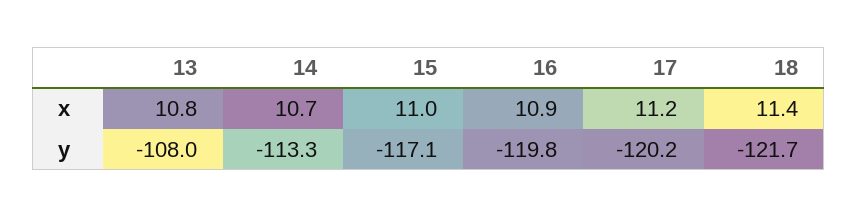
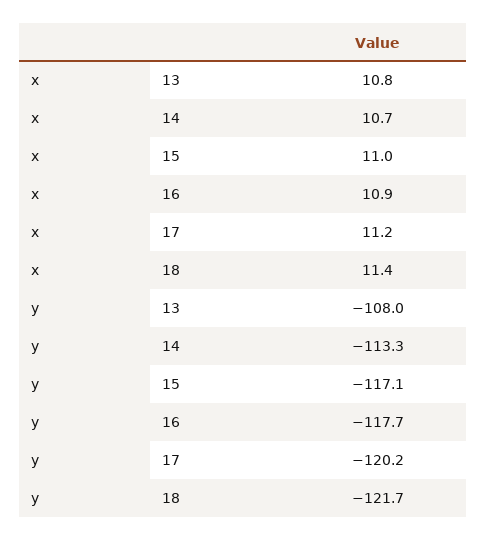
  {
    "13": {
      "x": 10.8,
      "y": -108
    },
    "14": {
      "x": 10.7,
      "y": -113.3
    },
    "15": {
      "x": 11,
      "y": -117.1
    },
    "16": {
      "x": 10.9,
-     "y": -119.8
+     "y": -117.7
    },
    "17": {
      "x": 11.2,
      "y": -120.2
    },
    "18": {
      "x": 11.4,
      "y": -121.7
    }
  }

